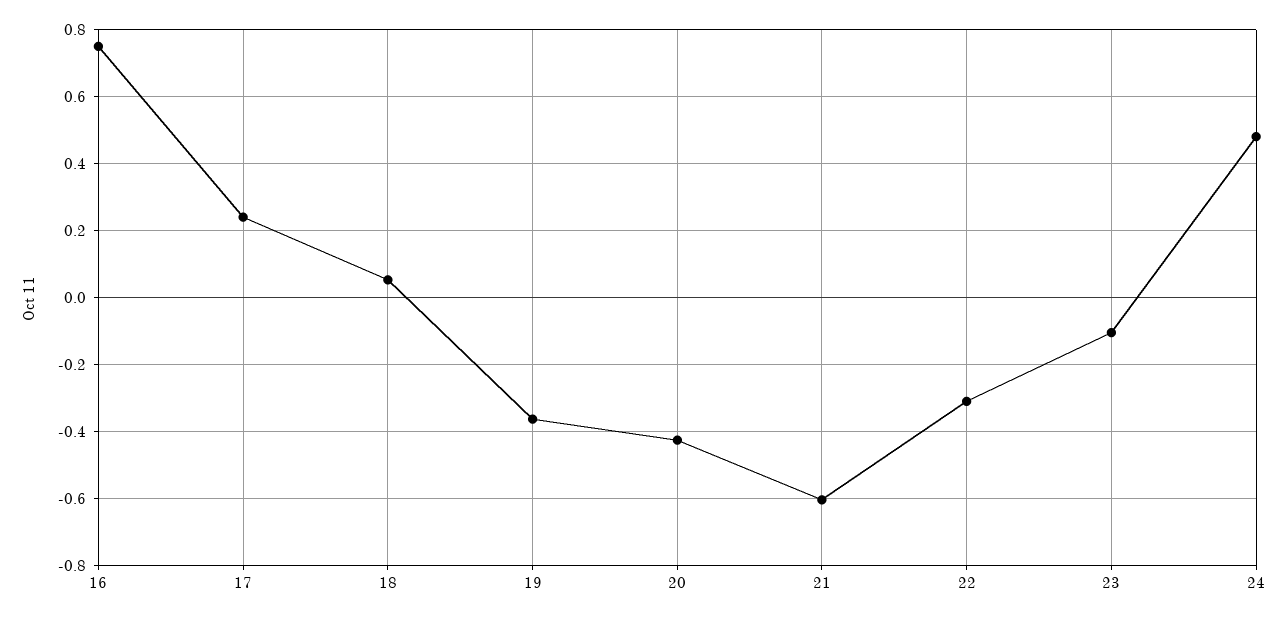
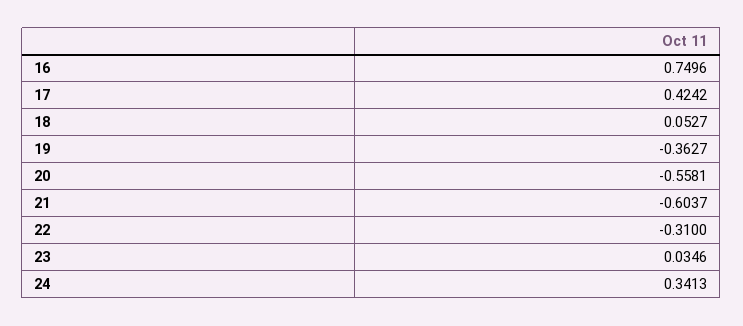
  {
    "16": 0.7496,
-   "17": 0.24,
+   "17": 0.4242,
    "18": 0.0527,
    "19": -0.3627,
-   "20": -0.42,
+   "20": -0.5581,
    "21": -0.6037,
    "22": -0.31,
-   "23": -0.1,
+   "23": 0.0346,
-   "24": 0.48
+   "24": 0.3413
  }

